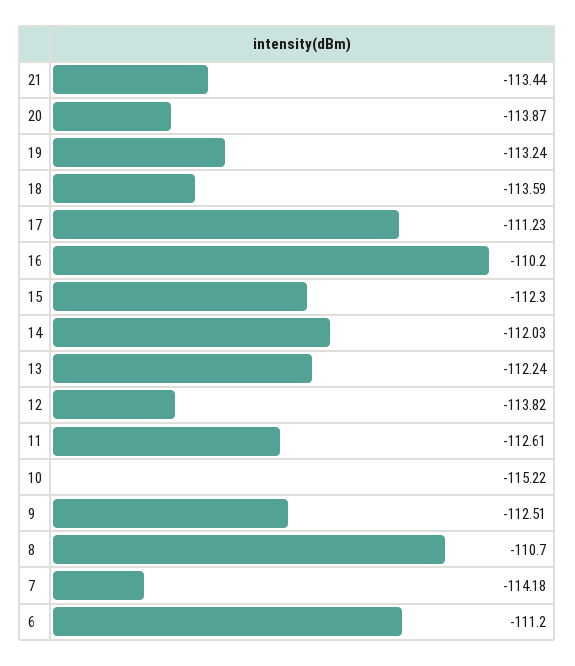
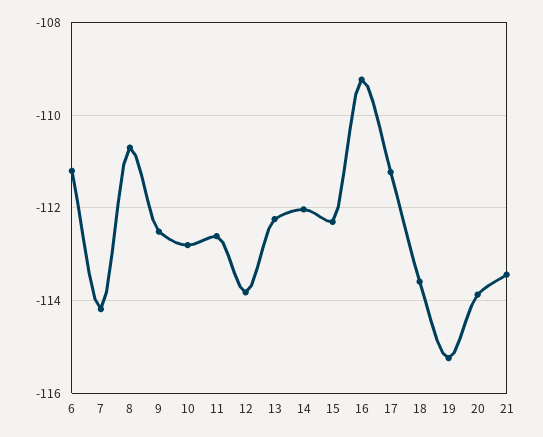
  {
    "21": -113.44,
    "20": -113.87,
-   "19": -113.24,
+   "19": -115.2,
    "18": -113.59,
    "17": -111.23,
-   "16": -110.2,
+   "16": -109.2,
    "15": -112.3,
    "14": -112.03,
    "13": -112.24,
    "12": -113.82,
    "11": -112.61,
-   "10": -115.22,
+   "10": -112.8,
    "9": -112.51,
    "8": -110.7,
    "7": -114.18,
    "6": -111.2
  }

